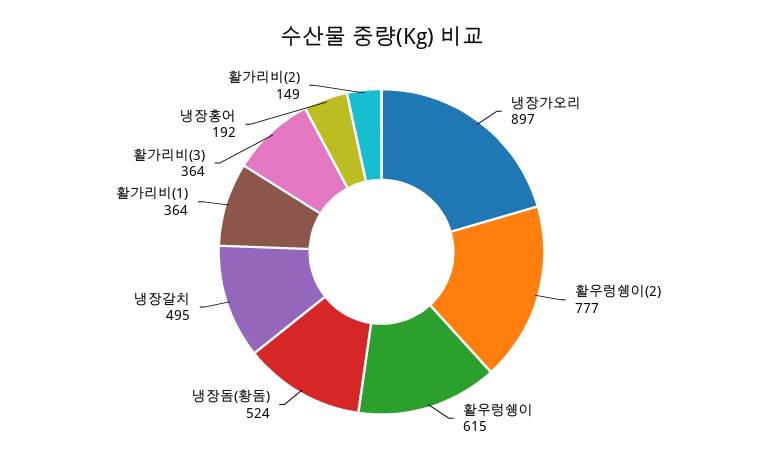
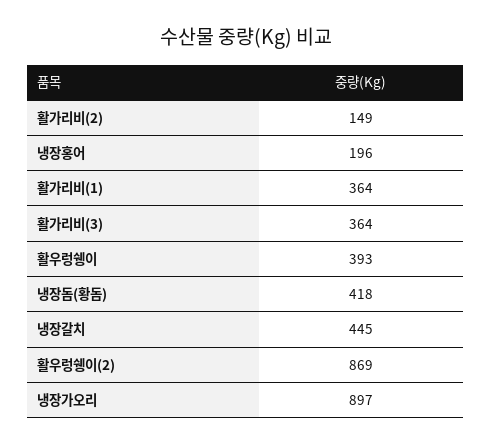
  {
    "냉장가오리": 897,
-   "활우렁쉥이(2)": 777,
+   "활우렁쉥이(2)": 869,
-   "활우렁쉥이": 615,
+   "활우렁쉥이": 393,
-   "냉장돔(황돔)": 524,
+   "냉장돔(황돔)": 418,
-   "냉장갈치": 495,
+   "냉장갈치": 445,
    "활가리비(1)": 364,
    "활가리비(3)": 364,
-   "냉장홍어": 192,
+   "냉장홍어": 196,
    "활가리비(2)": 149
  }

